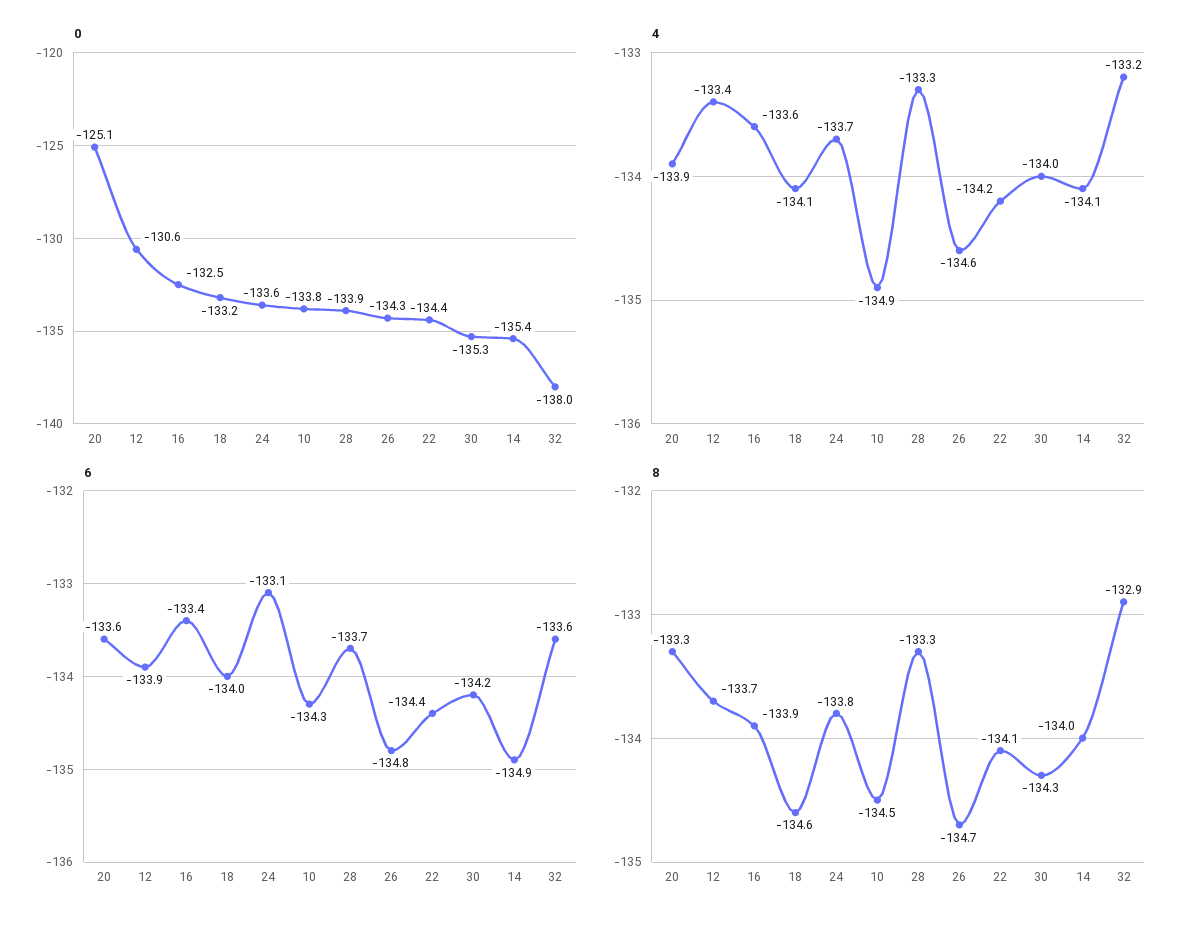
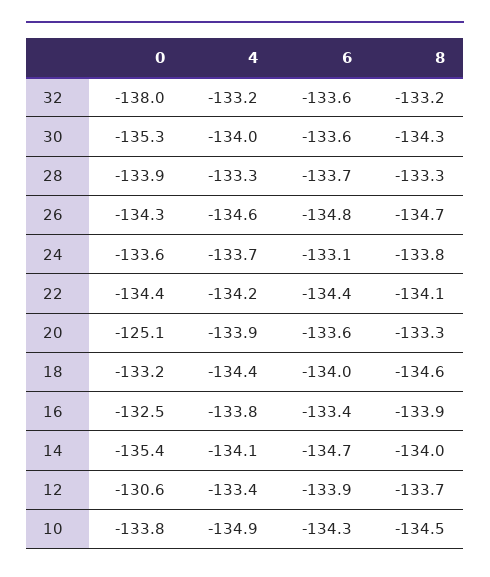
  {
    "0": {
      "20": -125.1,
      "12": -130.6,
      "16": -132.5,
      "18": -133.2,
      "24": -133.6,
      "10": -133.8,
      "28": -133.9,
      "26": -134.3,
      "22": -134.4,
      "30": -135.3,
      "14": -135.4,
      "32": -138
    },
    "4": {
      "20": -133.9,
      "12": -133.4,
-     "16": -133.6,
+     "16": -133.8,
-     "18": -134.1,
+     "18": -134.4,
      "24": -133.7,
      "10": -134.9,
      "28": -133.3,
      "26": -134.6,
      "22": -134.2,
      "30": -134,
      "14": -134.1,
      "32": -133.2
    },
    "6": {
      "20": -133.6,
      "12": -133.9,
      "16": -133.4,
      "18": -134,
      "24": -133.1,
      "10": -134.3,
      "28": -133.7,
      "26": -134.8,
      "22": -134.4,
-     "30": -134.2,
+     "30": -133.6,
-     "14": -134.9,
+     "14": -134.7,
      "32": -133.6
    },
    "8": {
      "20": -133.3,
      "12": -133.7,
      "16": -133.9,
      "18": -134.6,
      "24": -133.8,
      "10": -134.5,
      "28": -133.3,
      "26": -134.7,
      "22": -134.1,
      "30": -134.3,
      "14": -134,
-     "32": -132.9
+     "32": -133.2
    }
  }

